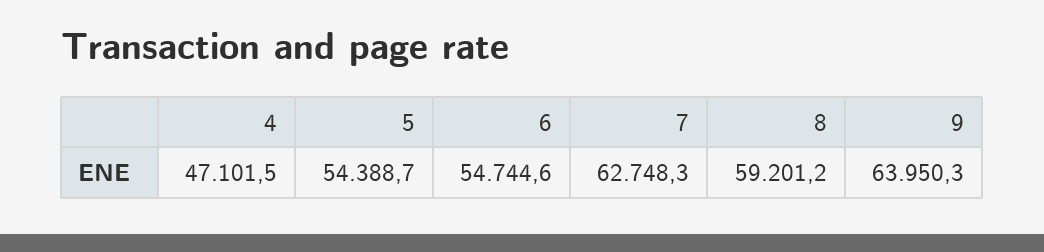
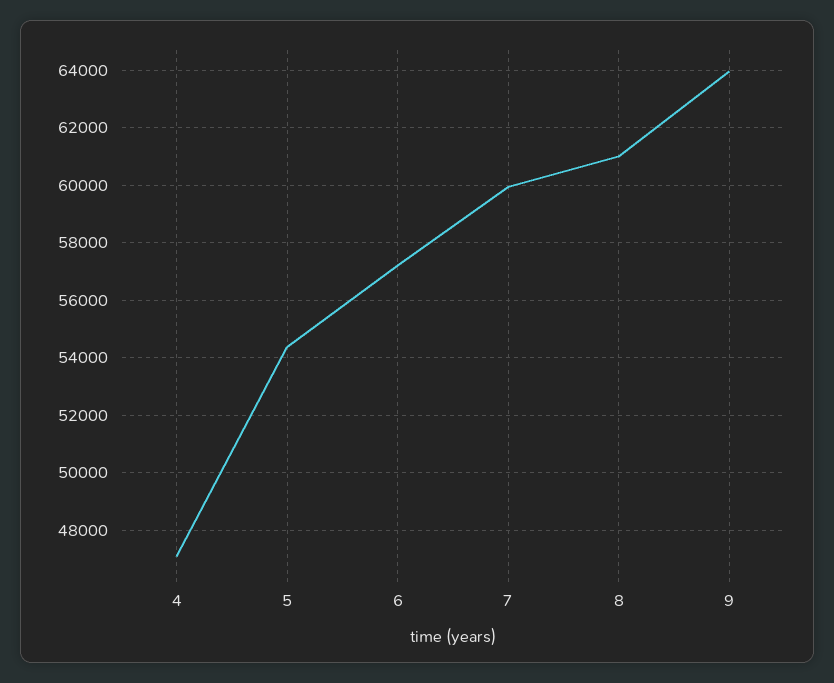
  {
    "4": 47101.5,
    "5": 54388.7,
-   "6": 54744.6,
+   "6": 57250,
-   "7": 62748.3,
+   "7": 60000,
-   "8": 59201.2,
+   "8": 61000,
    "9": 63950.3
  }

